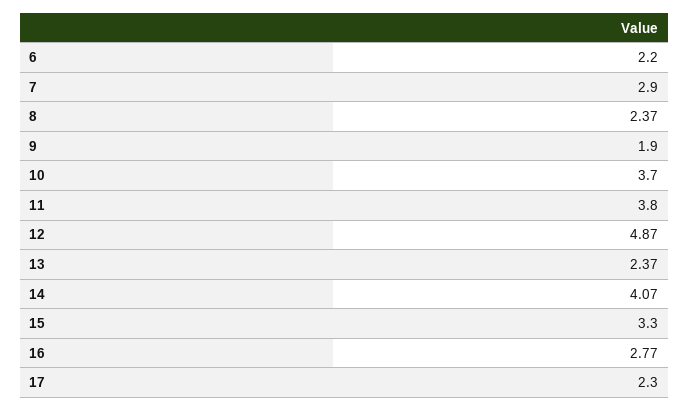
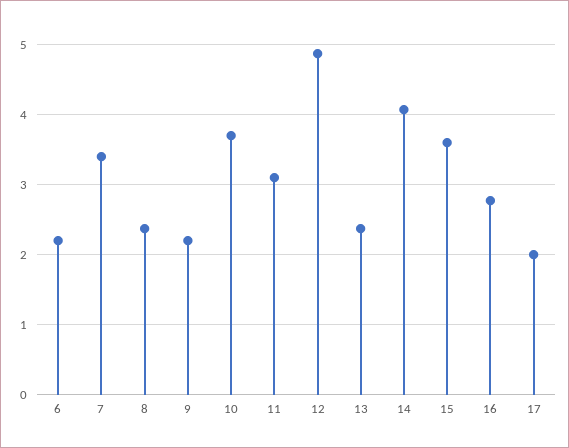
  {
    "6": 2.2,
-   "7": 2.9,
+   "7": 3.4,
    "8": 2.37,
-   "9": 1.9,
+   "9": 2.2,
    "10": 3.7,
-   "11": 3.8,
+   "11": 3.1,
    "12": 4.87,
    "13": 2.37,
    "14": 4.07,
-   "15": 3.3,
+   "15": 3.6,
    "16": 2.77,
-   "17": 2.3
+   "17": 2
  }

